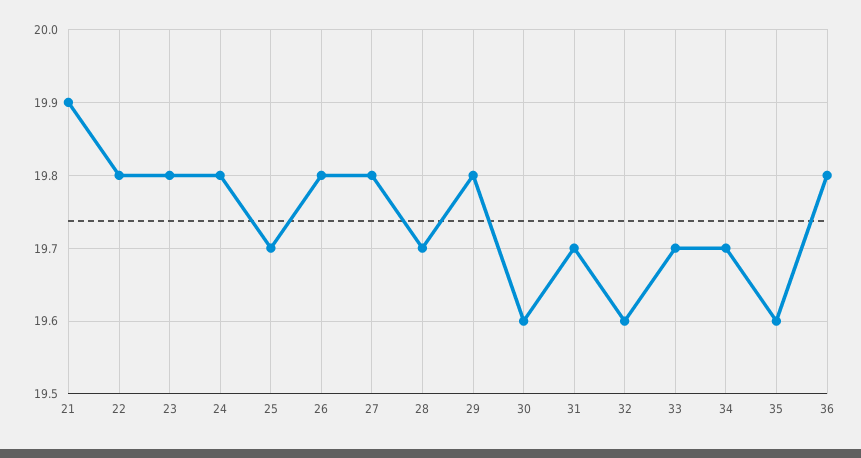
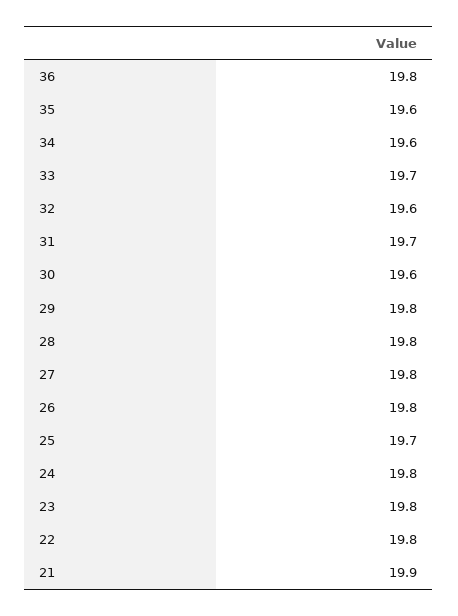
  {
    "21": 19.9,
    "22": 19.8,
    "23": 19.8,
    "24": 19.8,
    "25": 19.7,
    "26": 19.8,
    "27": 19.8,
-   "28": 19.7,
+   "28": 19.8,
    "29": 19.8,
    "30": 19.6,
    "31": 19.7,
    "32": 19.6,
    "33": 19.7,
-   "34": 19.7,
+   "34": 19.6,
    "35": 19.6,
    "36": 19.8
  }

